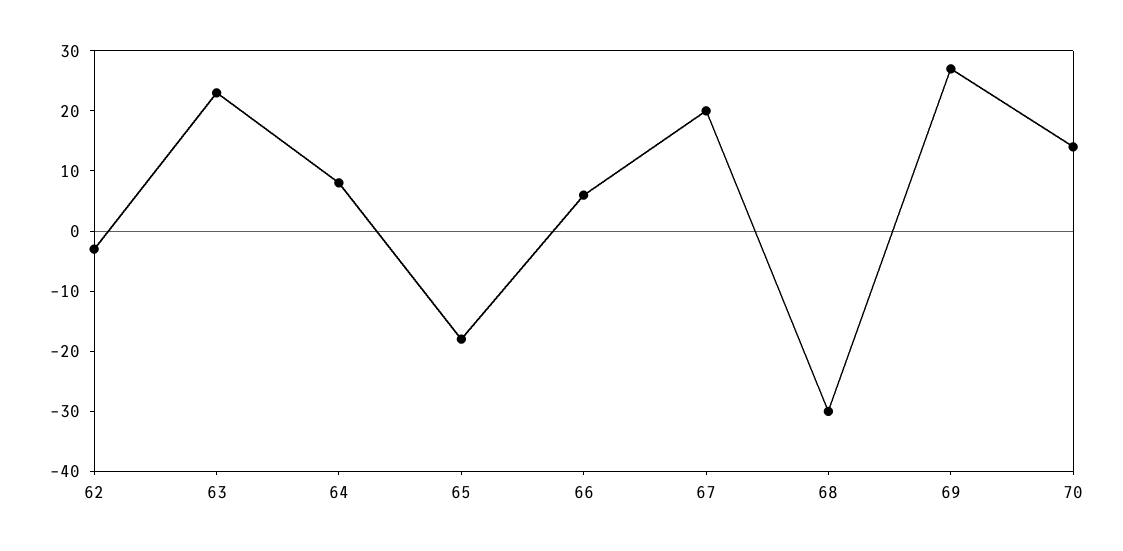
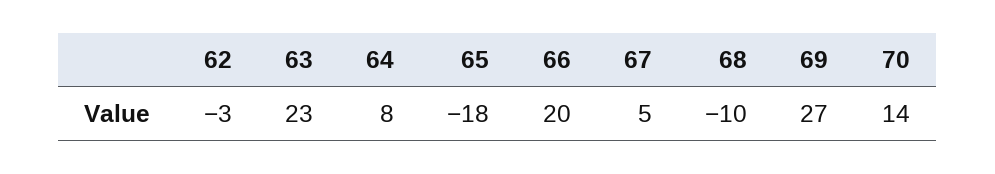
  {
    "62": -3,
    "63": 23,
    "64": 8,
    "65": -18,
-   "66": 5,
+   "66": 20,
-   "67": 20,
+   "67": 5,
-   "68": -30,
+   "68": -10,
    "69": 27,
    "70": 14
  }

